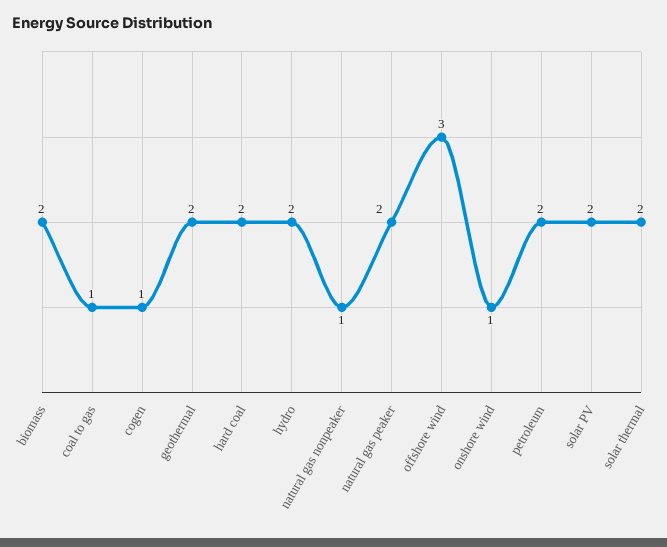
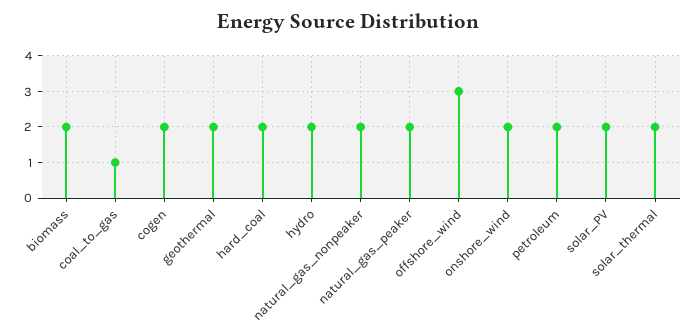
  {
    "biomass": 2,
    "coal to gas": 1,
-   "cogen": 1,
+   "cogen": 2,
    "geothermal": 2,
    "hard coal": 2,
    "hydro": 2,
-   "natural gas nonpeaker": 1,
+   "natural gas nonpeaker": 2,
    "natural gas peaker": 2,
    "offshore wind": 3,
-   "onshore wind": 1,
+   "onshore wind": 2,
    "petroleum": 2,
    "solar PV": 2,
    "solar thermal": 2
  }

